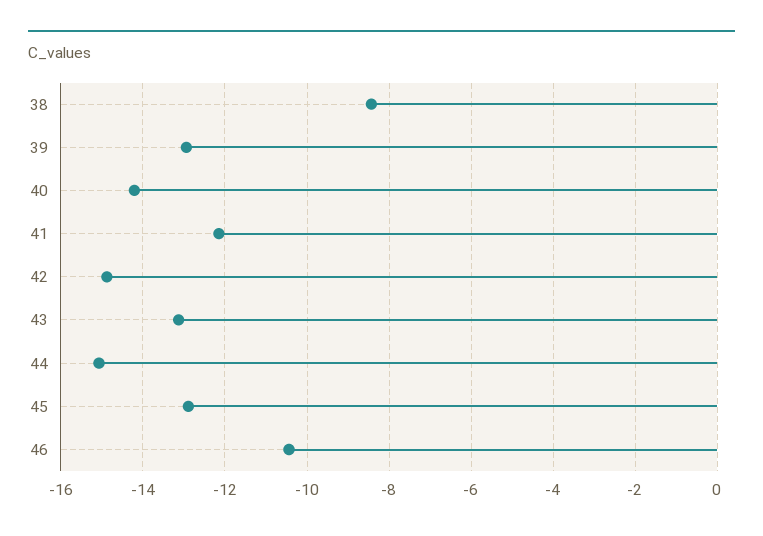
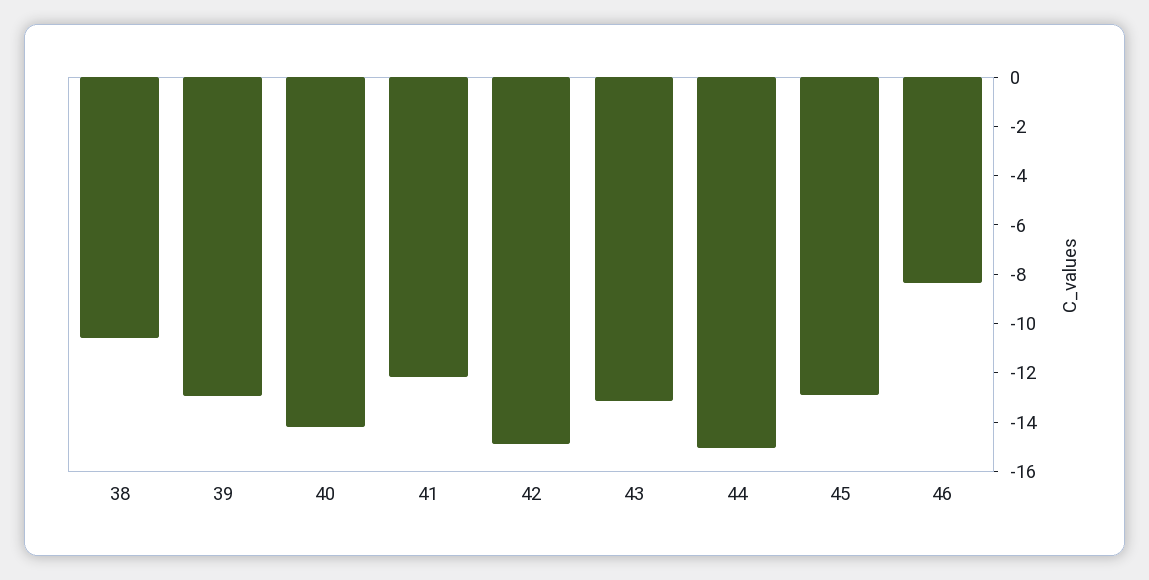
  {
-   "38": -8.4,
+   "38": -10.5,
    "39": -13,
    "40": -14.2,
    "41": -12.2,
    "42": -14.8,
    "43": -13.2,
    "44": -15,
    "45": -12.8,
-   "46": -10.4
+   "46": -8.5
  }

